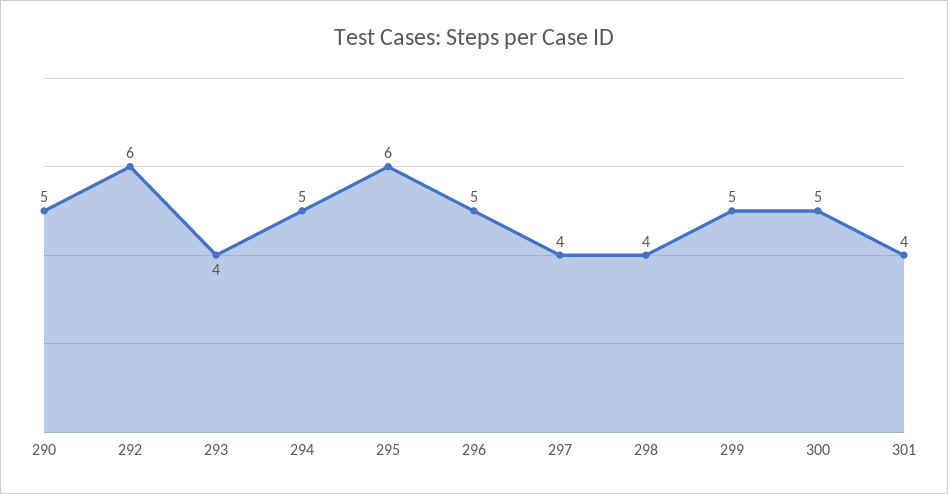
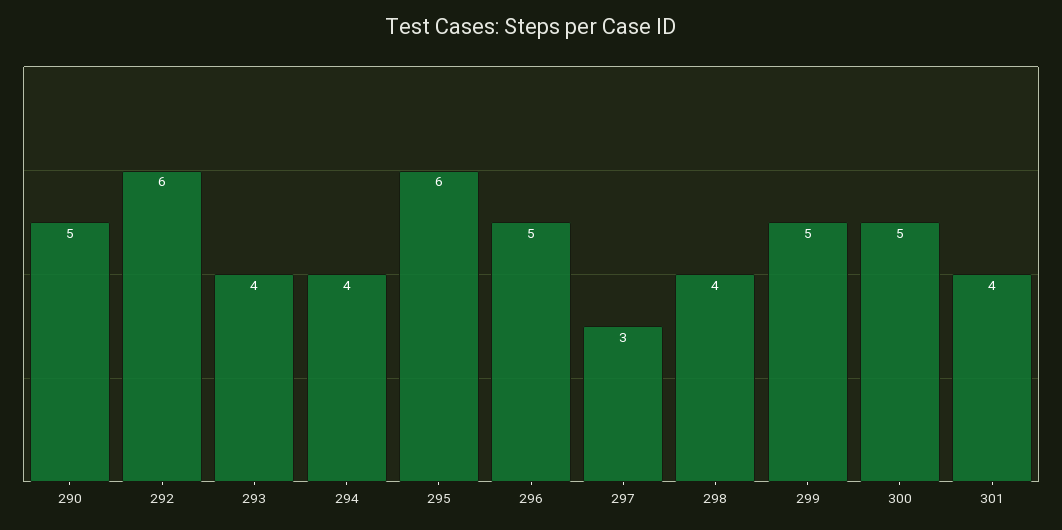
  {
    "290": 5,
    "292": 6,
    "293": 4,
-   "294": 5,
+   "294": 4,
    "295": 6,
    "296": 5,
-   "297": 4,
+   "297": 3,
    "298": 4,
    "299": 5,
    "300": 5,
    "301": 4
  }

